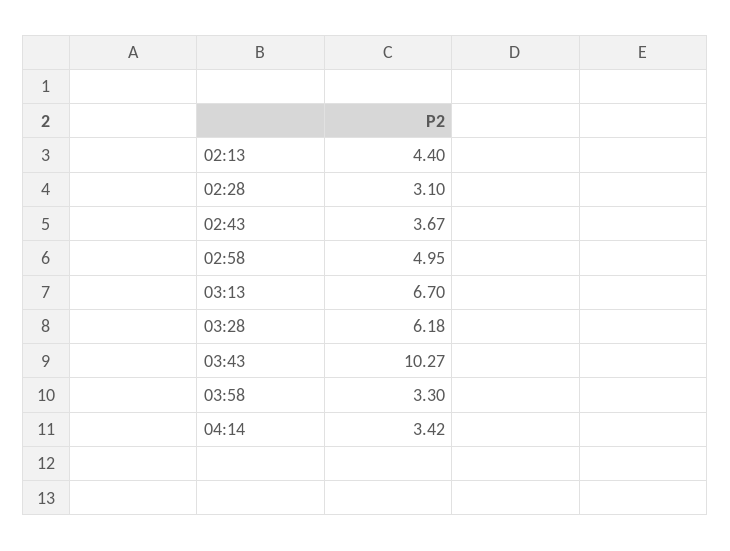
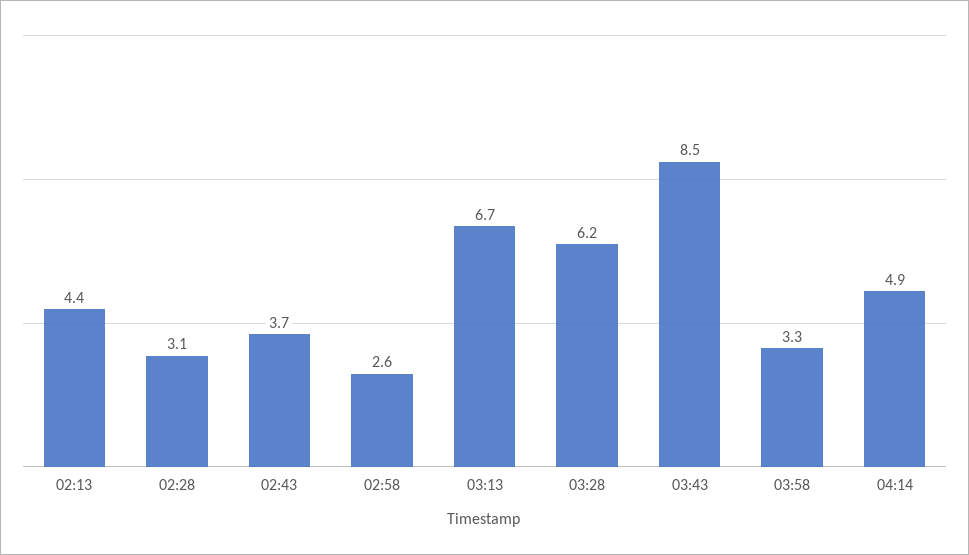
  {
    "02:13": 4.4,
    "02:28": 3.1,
    "02:43": 3.67,
-   "02:58": 4.95,
+   "02:58": 2.6,
    "03:13": 6.7,
    "03:28": 6.18,
-   "03:43": 10.27,
+   "03:43": 8.5,
    "03:58": 3.3,
-   "04:14": 3.42
+   "04:14": 4.9
  }

